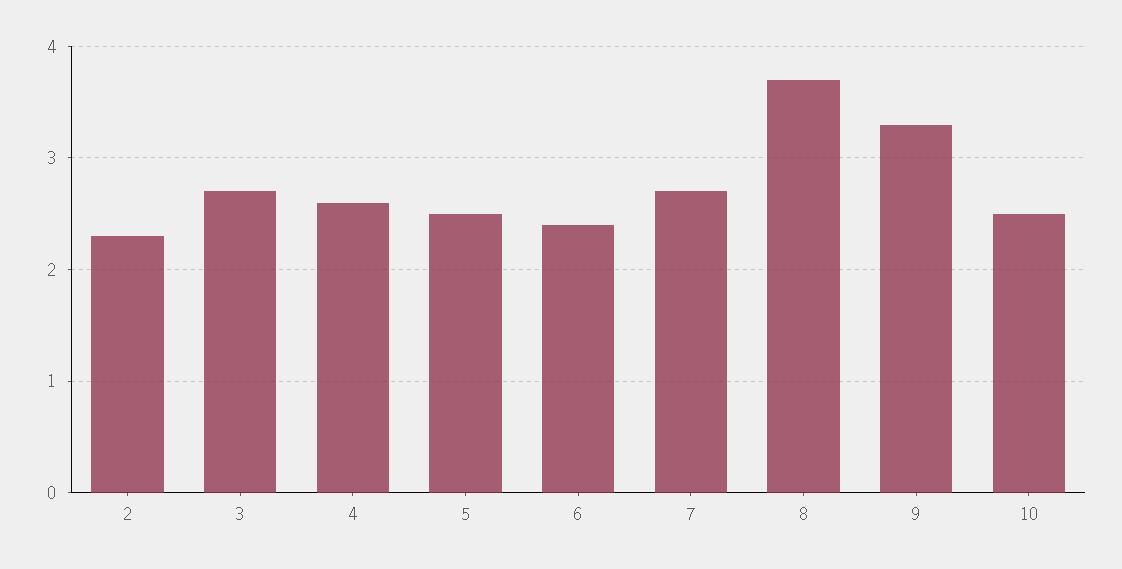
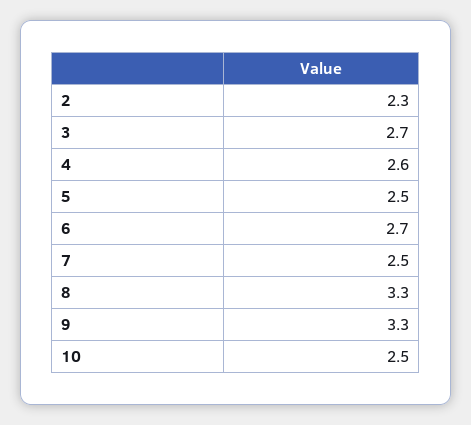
  {
    "2": 2.3,
    "3": 2.7,
    "4": 2.6,
    "5": 2.5,
-   "6": 2.4,
+   "6": 2.7,
-   "7": 2.7,
+   "7": 2.5,
-   "8": 3.7,
+   "8": 3.3,
    "9": 3.3,
    "10": 2.5
  }

